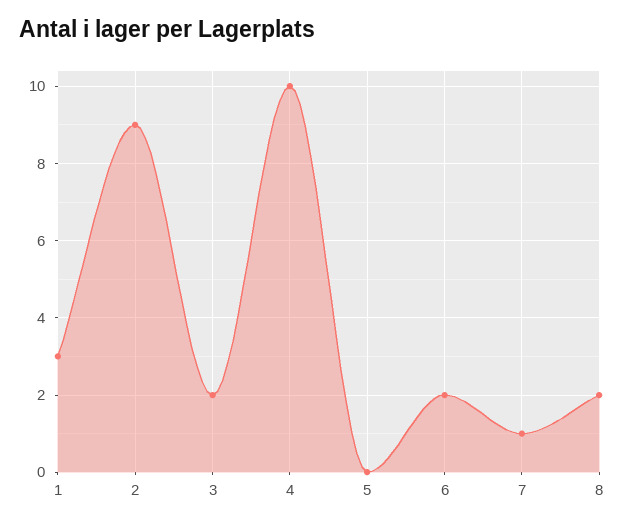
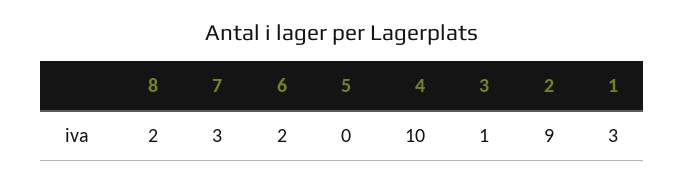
  {
    "1": 3,
    "2": 9,
-   "3": 2,
+   "3": 1,
    "4": 10,
    "5": 0,
    "6": 2,
-   "7": 1,
+   "7": 3,
    "8": 2
  }

